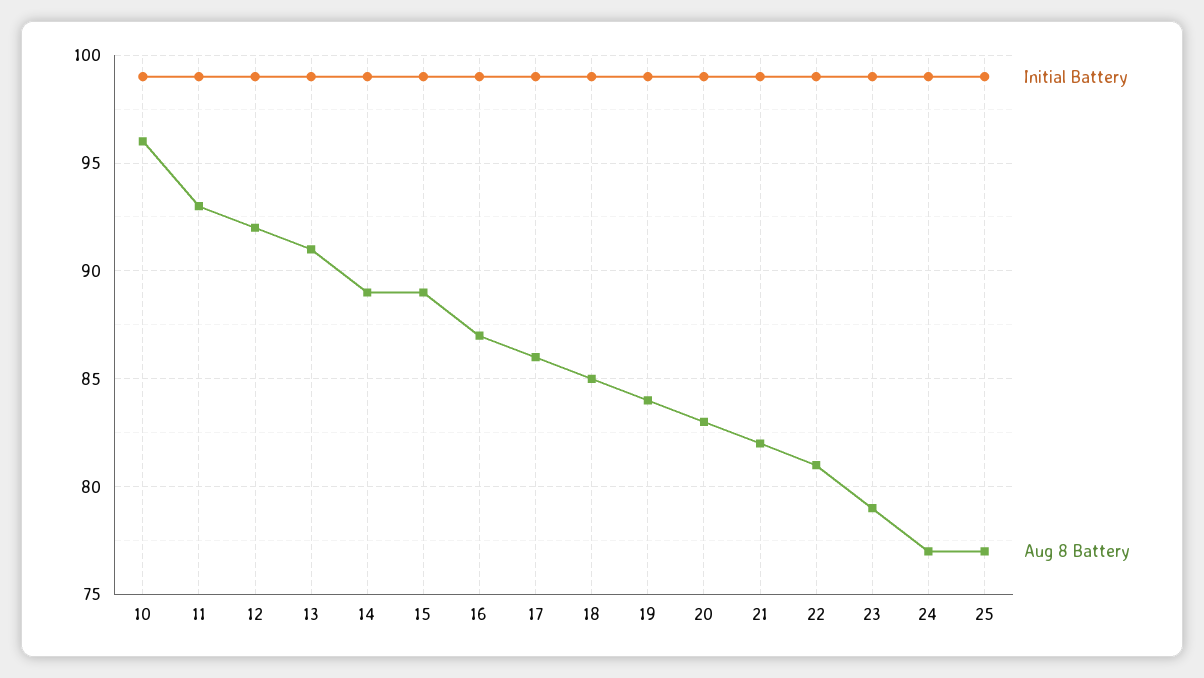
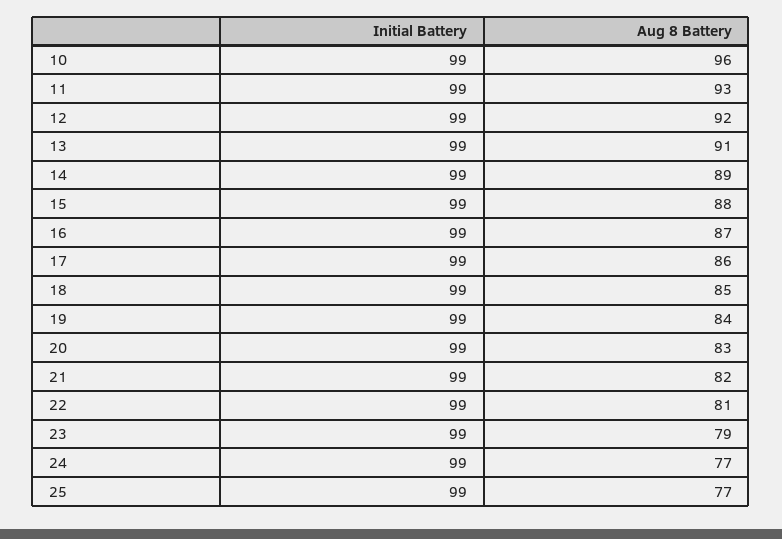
  {
    "Initial Battery": {
      "10": 99,
      "11": 99,
      "12": 99,
      "13": 99,
      "14": 99,
      "15": 99,
      "16": 99,
      "17": 99,
      "18": 99,
      "19": 99,
      "20": 99,
      "21": 99,
      "22": 99,
      "23": 99,
      "24": 99,
      "25": 99
    },
    "Aug 8 Battery": {
      "10": 96,
      "11": 93,
      "12": 92,
      "13": 91,
      "14": 89,
-     "15": 89,
+     "15": 88,
      "16": 87,
      "17": 86,
      "18": 85,
      "19": 84,
      "20": 83,
      "21": 82,
      "22": 81,
      "23": 79,
      "24": 77,
      "25": 77
    }
  }

